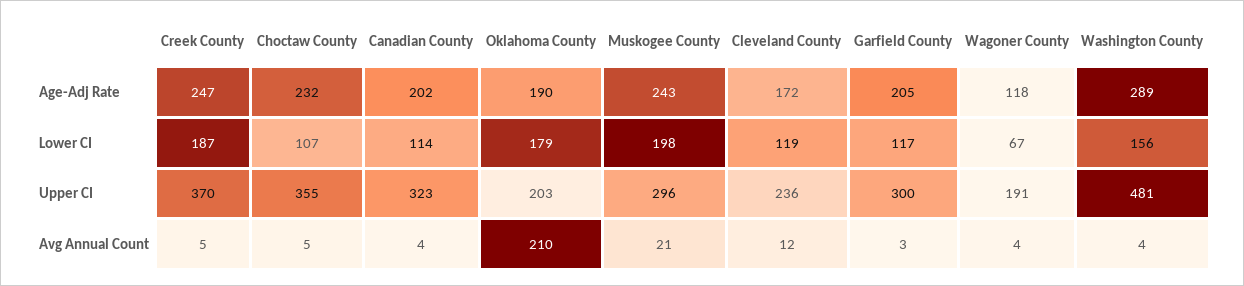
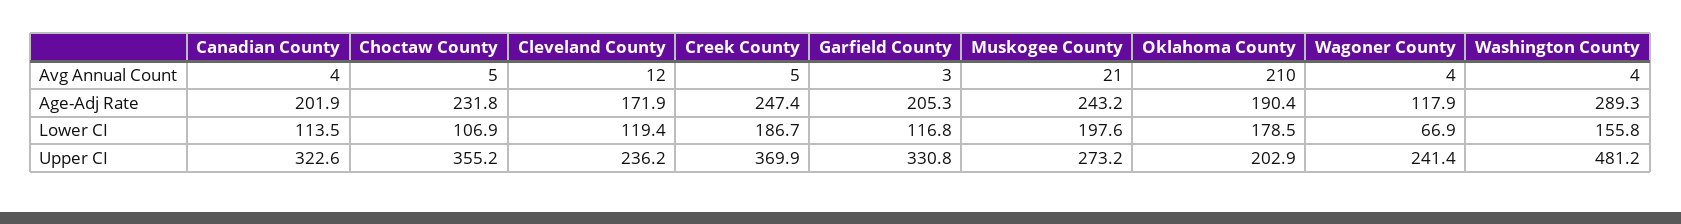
  {
    "Creek County": {
      "Age-Adj Rate": 247.4,
      "Lower CI": 186.7,
      "Upper CI": 369.9,
      "Avg Annual Count": 5
    },
    "Choctaw County": {
      "Age-Adj Rate": 231.8,
      "Lower CI": 106.9,
      "Upper CI": 355.2,
      "Avg Annual Count": 5
    },
    "Canadian County": {
      "Age-Adj Rate": 201.9,
      "Lower CI": 113.5,
      "Upper CI": 322.6,
      "Avg Annual Count": 4
    },
    "Oklahoma County": {
      "Age-Adj Rate": 190.4,
      "Lower CI": 178.5,
      "Upper CI": 202.9,
      "Avg Annual Count": 210
    },
    "Muskogee County": {
      "Age-Adj Rate": 243.2,
      "Lower CI": 197.6,
-     "Upper CI": 296,
+     "Upper CI": 273.2,
      "Avg Annual Count": 21
    },
    "Cleveland County": {
      "Age-Adj Rate": 171.9,
      "Lower CI": 119.4,
      "Upper CI": 236.2,
      "Avg Annual Count": 12
    },
    "Garfield County": {
      "Age-Adj Rate": 205.3,
      "Lower CI": 116.8,
-     "Upper CI": 300,
+     "Upper CI": 330.8,
      "Avg Annual Count": 3
    },
    "Wagoner County": {
      "Age-Adj Rate": 117.9,
      "Lower CI": 66.9,
-     "Upper CI": 191,
+     "Upper CI": 241.4,
      "Avg Annual Count": 4
    },
    "Washington County": {
      "Age-Adj Rate": 289.3,
      "Lower CI": 155.8,
      "Upper CI": 481.2,
      "Avg Annual Count": 4
    }
  }

